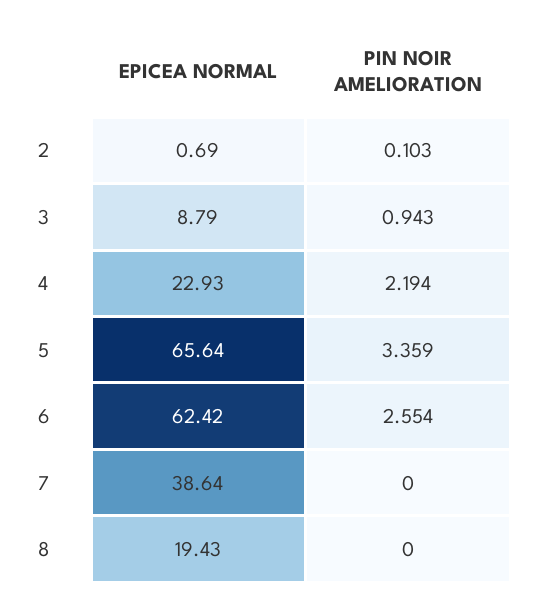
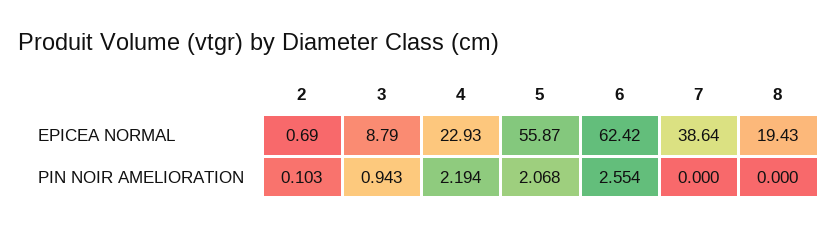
  {
    "EPICEA NORMAL": {
      "2": 0.69,
      "3": 8.79,
      "4": 22.93,
-     "5": 65.64,
+     "5": 55.87,
      "6": 62.42,
      "7": 38.64,
      "8": 19.43
    },
    "PIN NOIR AMELIORATION": {
      "2": 0.103,
      "3": 0.943,
      "4": 2.194,
-     "5": 3.359,
+     "5": 2.068,
      "6": 2.554,
      "7": 0,
      "8": 0
    }
  }

